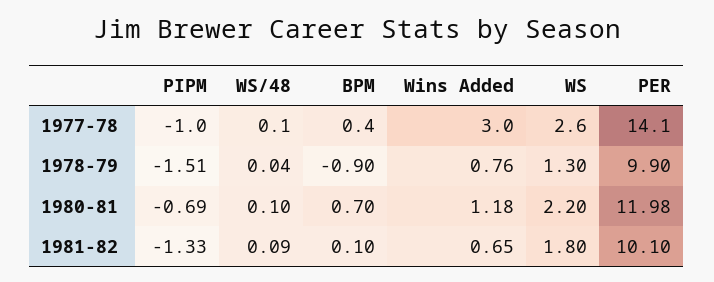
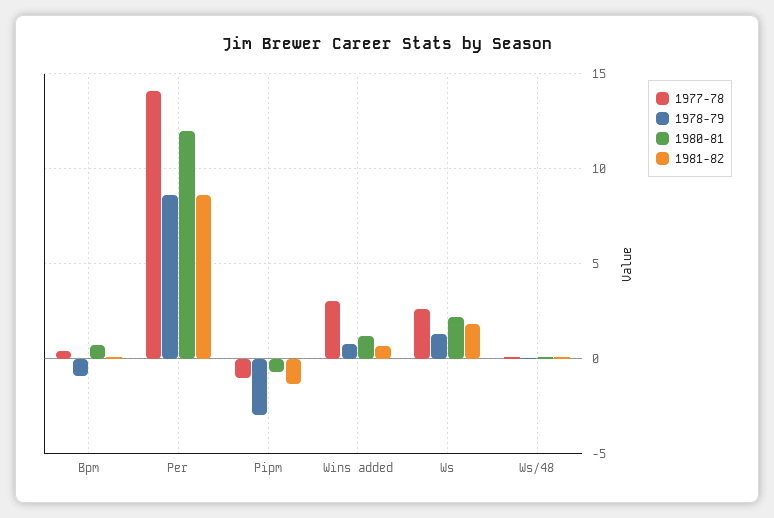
  {
    "1977-78": {
      "PIPM": -1,
      "WS/48": 0.1,
      "BPM": 0.4,
      "Wins Added": 3,
      "WS": 2.6,
      "PER": 14.1
    },
    "1978-79": {
-     "PIPM": -1.51,
+     "PIPM": -3,
      "WS/48": 0.04,
      "BPM": -0.9,
      "Wins Added": 0.76,
      "WS": 1.3,
-     "PER": 9.9
+     "PER": 8.5
    },
    "1980-81": {
      "PIPM": -0.69,
      "WS/48": 0.1,
      "BPM": 0.7,
      "Wins Added": 1.18,
      "WS": 2.2,
      "PER": 11.98
    },
    "1981-82": {
      "PIPM": -1.33,
      "WS/48": 0.09,
      "BPM": 0.1,
      "Wins Added": 0.65,
      "WS": 1.8,
-     "PER": 10.1
+     "PER": 8.5
    }
  }

